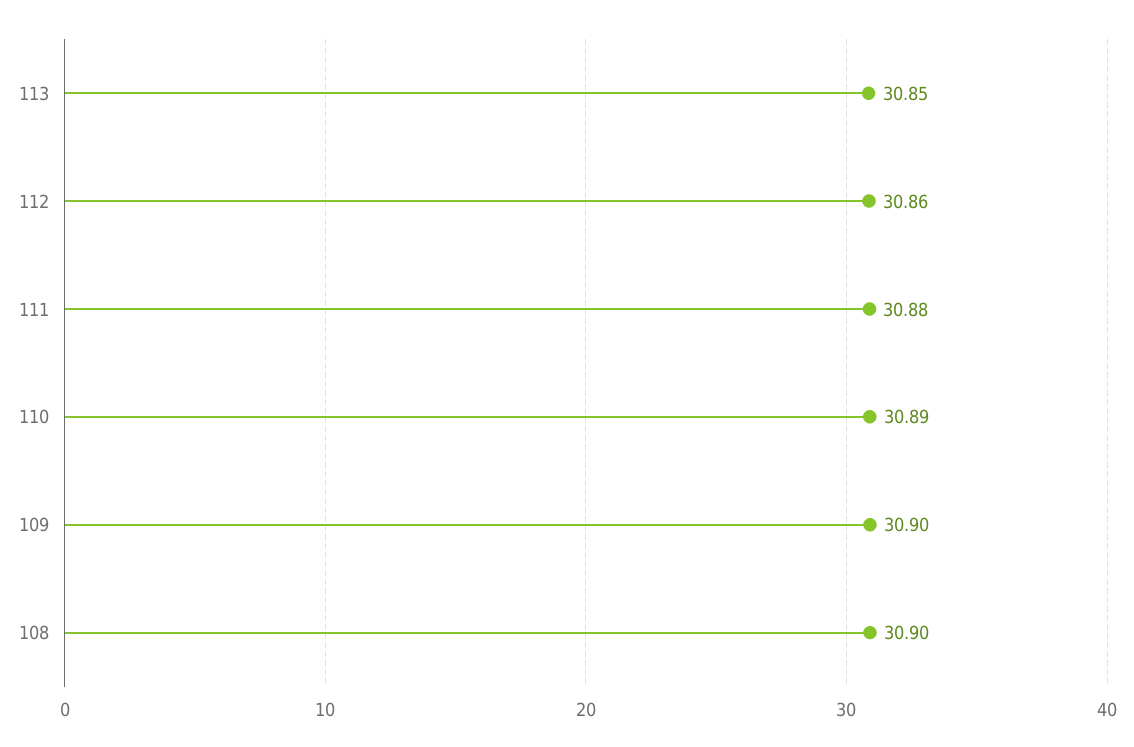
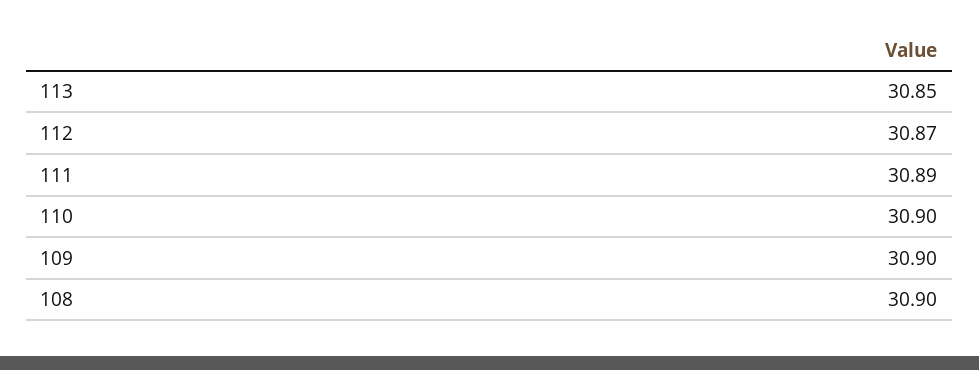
  {
    "113": 30.85,
-   "112": 30.86,
+   "112": 30.87,
-   "111": 30.88,
+   "111": 30.89,
-   "110": 30.89,
+   "110": 30.9,
    "109": 30.9,
    "108": 30.9
  }

